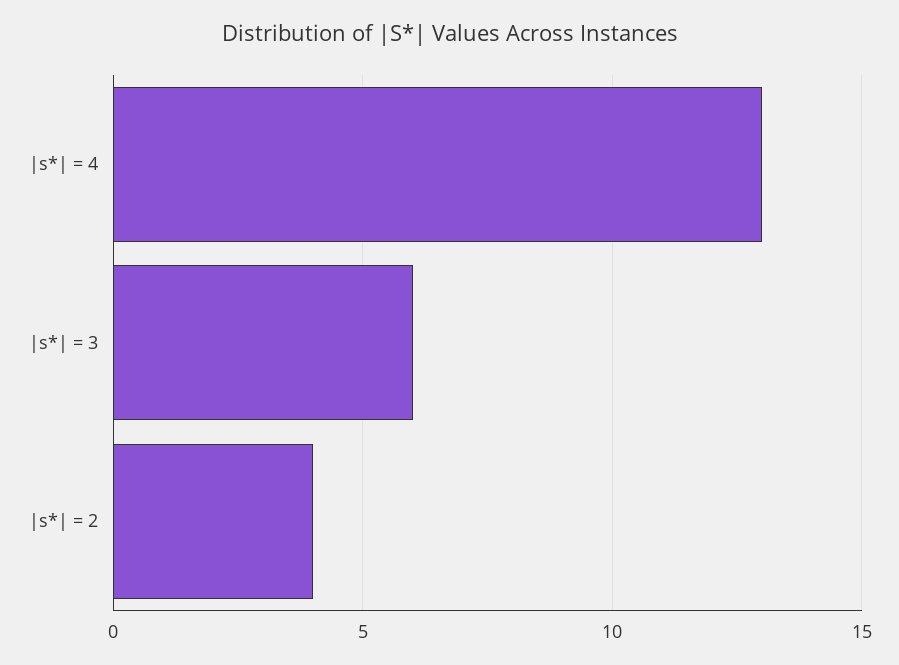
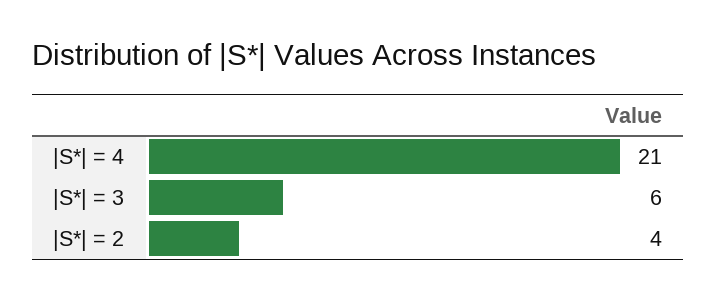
  {
-   "|s*| = 4": 13,
+   "|s*| = 4": 21,
    "|s*| = 3": 6,
    "|s*| = 2": 4
  }

